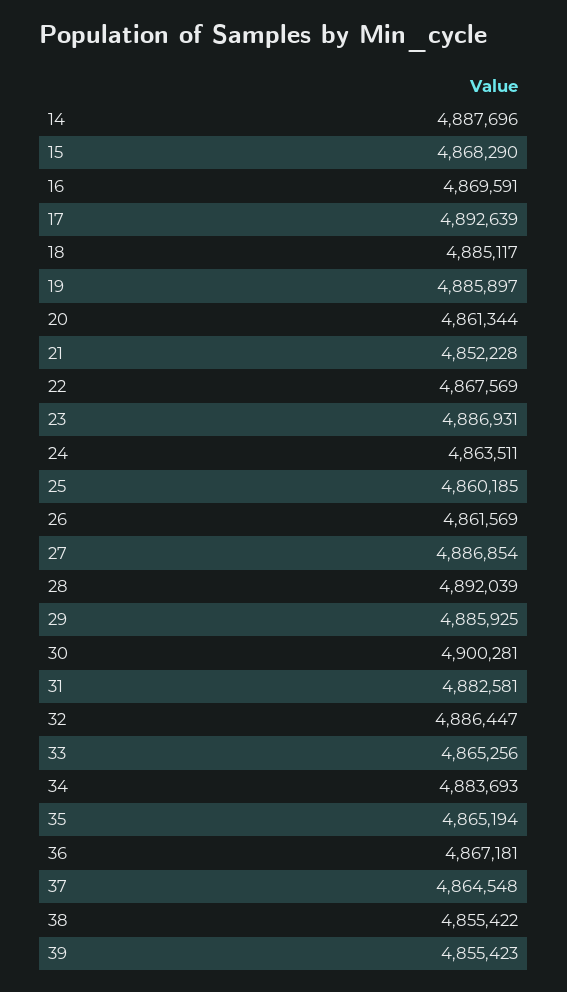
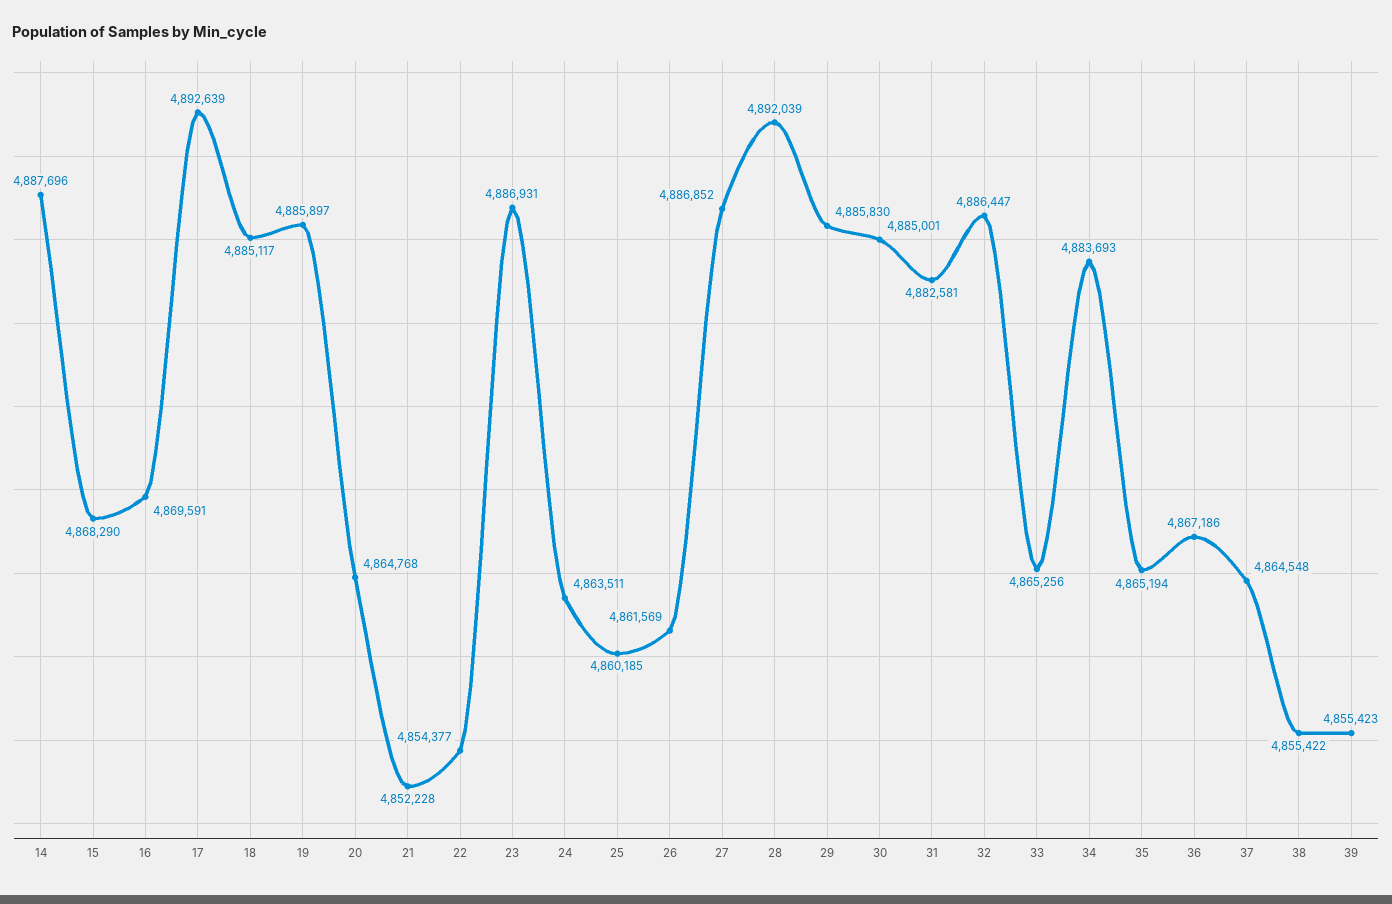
  {
    "14": 4887696,
    "15": 4868290,
    "16": 4869591,
    "17": 4892639,
    "18": 4885117,
    "19": 4885897,
-   "20": 4861344,
+   "20": 4864768,
    "21": 4852228,
-   "22": 4867569,
+   "22": 4854377,
    "23": 4886931,
    "24": 4863511,
    "25": 4860185,
    "26": 4861569,
-   "27": 4886854,
+   "27": 4886852,
    "28": 4892039,
-   "29": 4885925,
+   "29": 4885830,
-   "30": 4900281,
+   "30": 4885001,
    "31": 4882581,
    "32": 4886447,
    "33": 4865256,
    "34": 4883693,
    "35": 4865194,
-   "36": 4867181,
+   "36": 4867186,
    "37": 4864548,
    "38": 4855422,
    "39": 4855423
  }

